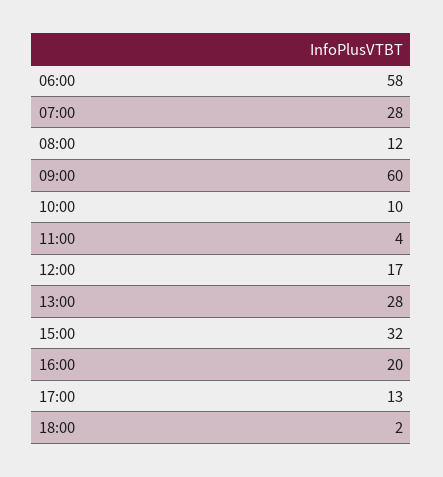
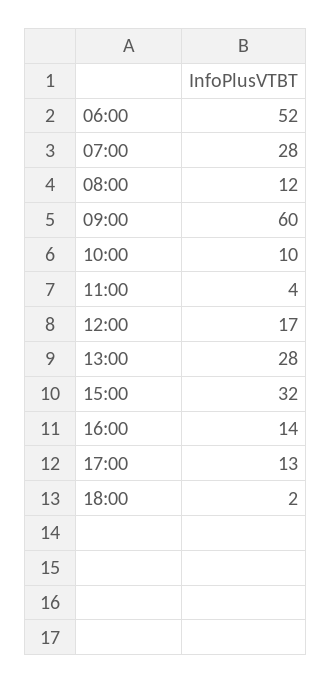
  {
-   "06:00": 58,
+   "06:00": 52,
    "07:00": 28,
    "08:00": 12,
    "09:00": 60,
    "10:00": 10,
    "11:00": 4,
    "12:00": 17,
    "13:00": 28,
    "15:00": 32,
-   "16:00": 20,
+   "16:00": 14,
    "17:00": 13,
    "18:00": 2
  }

